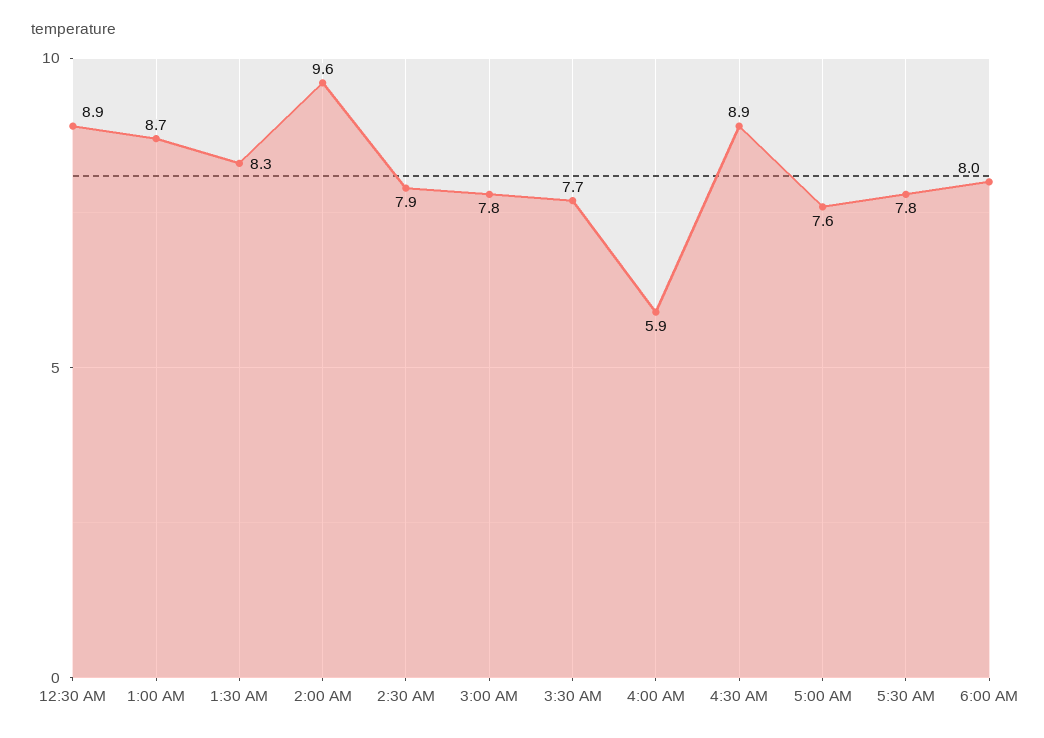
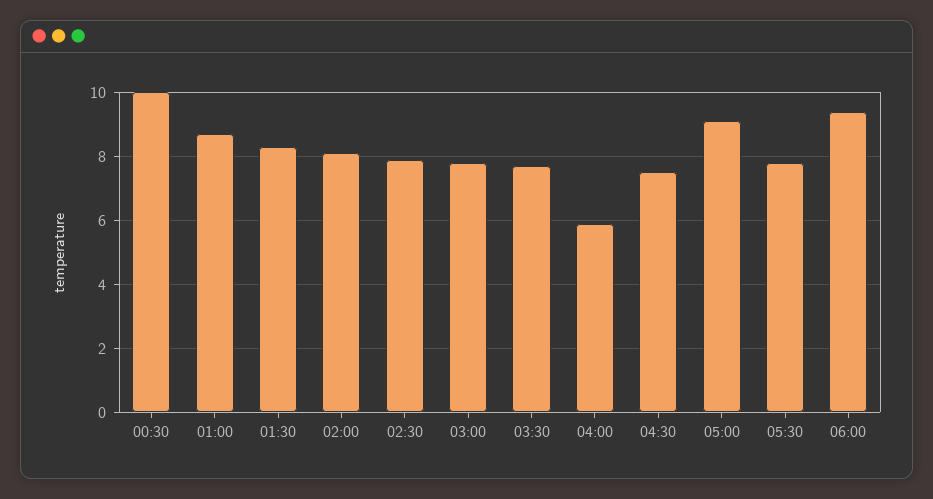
  {
-   "12:30 AM": 8.9,
+   "12:30 AM": 10,
    "1:00 AM": 8.7,
    "1:30 AM": 8.3,
-   "2:00 AM": 9.6,
+   "2:00 AM": 8,
    "2:30 AM": 7.9,
    "3:00 AM": 7.8,
    "3:30 AM": 7.7,
    "4:00 AM": 5.9,
-   "4:30 AM": 8.9,
+   "4:30 AM": 7.5,
-   "5:00 AM": 7.6,
+   "5:00 AM": 9,
    "5:30 AM": 7.8,
-   "6:00 AM": 8
+   "6:00 AM": 9.5
  }

